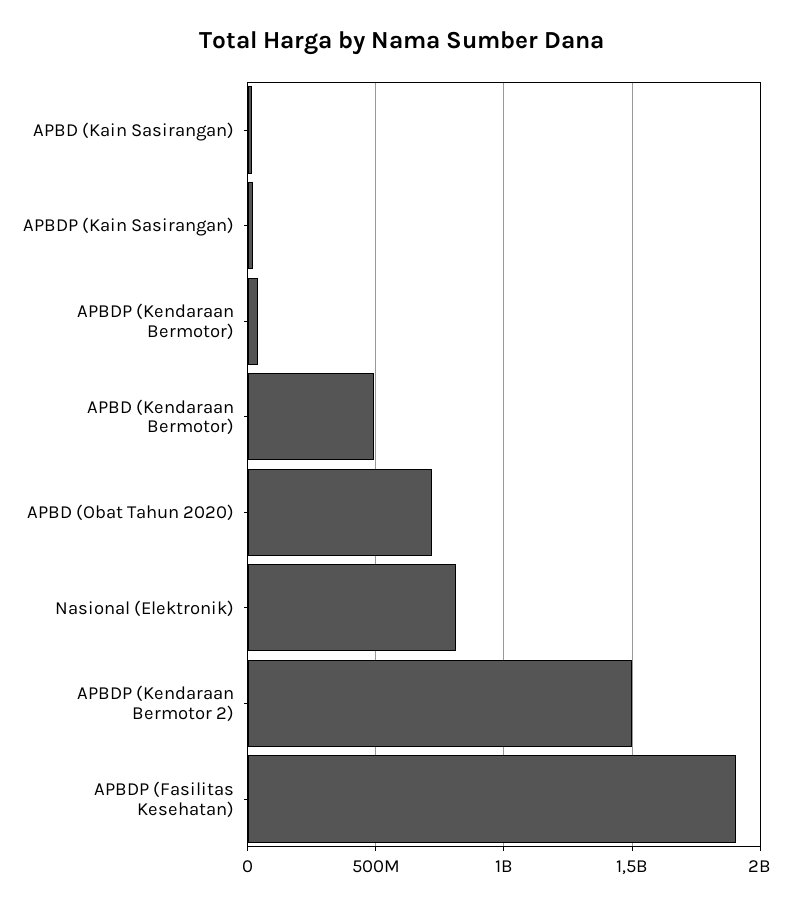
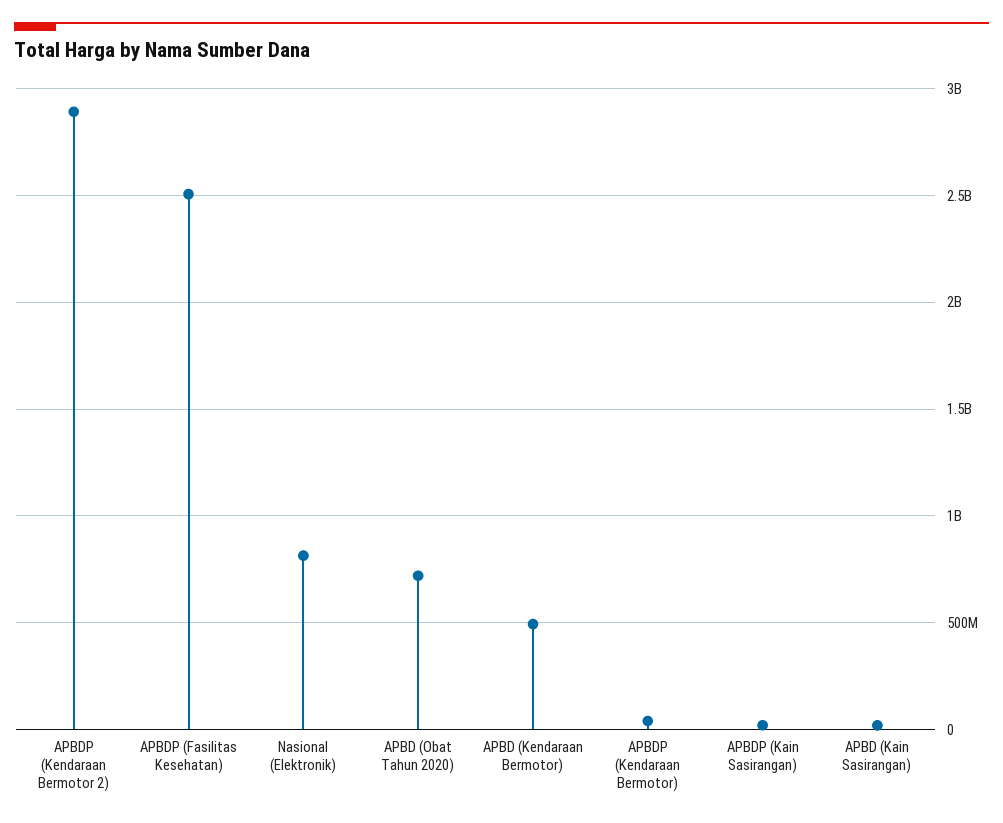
  {
    "APBD (Kain Sasirangan)": 0,
    "APBDP (Kain Sasirangan)": 0,
    "APBDP (Kendaraan Bermotor)": 50000000,
    "APBD (Kendaraan Bermotor)": 500000000,
    "APBD (Obat Tahun 2020)": 700000000,
    "Nasional (Elektronik)": 800000000,
-   "APBDP (Kendaraan Bermotor 2)": 1500000000,
+   "APBDP (Kendaraan Bermotor 2)": 2900000000,
-   "APBDP (Fasilitas Kesehatan)": 1900000000
+   "APBDP (Fasilitas Kesehatan)": 2500000000
  }

